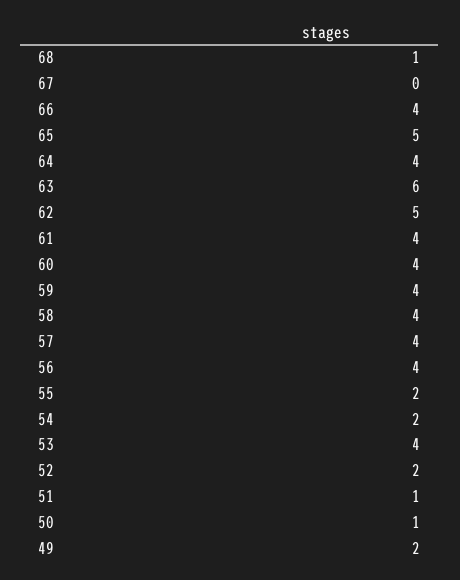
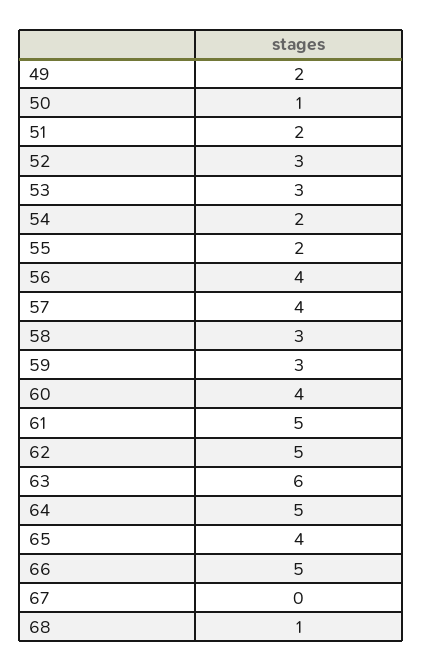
  {
    "68": 1,
    "67": 0,
-   "66": 4,
+   "66": 5,
-   "65": 5,
+   "65": 4,
-   "64": 4,
+   "64": 5,
    "63": 6,
    "62": 5,
-   "61": 4,
+   "61": 5,
    "60": 4,
-   "59": 4,
+   "59": 3,
-   "58": 4,
+   "58": 3,
    "57": 4,
    "56": 4,
    "55": 2,
    "54": 2,
-   "53": 4,
+   "53": 3,
-   "52": 2,
+   "52": 3,
-   "51": 1,
+   "51": 2,
    "50": 1,
    "49": 2
  }

